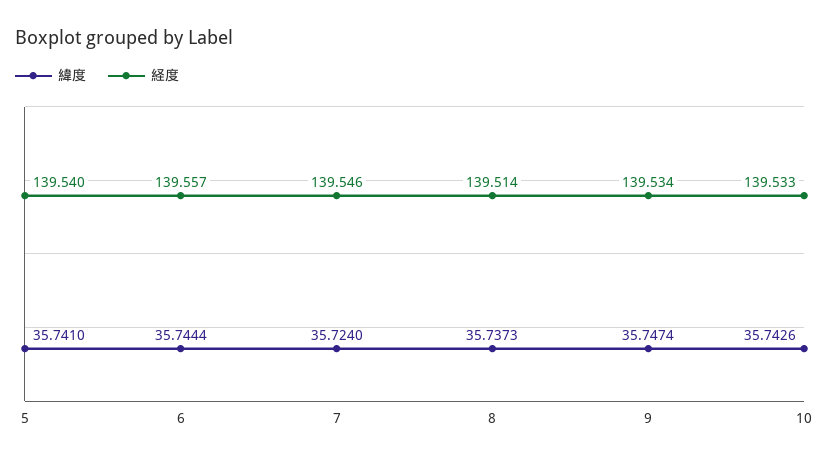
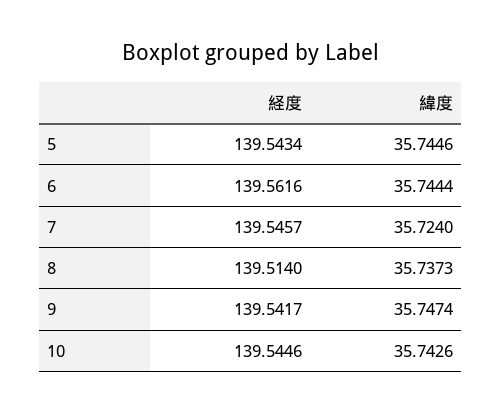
  {
    "緯度": {
-     "5": 35.741,
+     "5": 35.7446,
      "6": 35.7444,
      "7": 35.724,
      "8": 35.7373,
      "9": 35.7474,
      "10": 35.7426
    },
    "経度": {
-     "5": 139.54,
+     "5": 139.5434,
-     "6": 139.557,
+     "6": 139.5616,
      "7": 139.5457,
      "8": 139.514,
-     "9": 139.534,
+     "9": 139.5417,
-     "10": 139.533
+     "10": 139.5446
    }
  }

